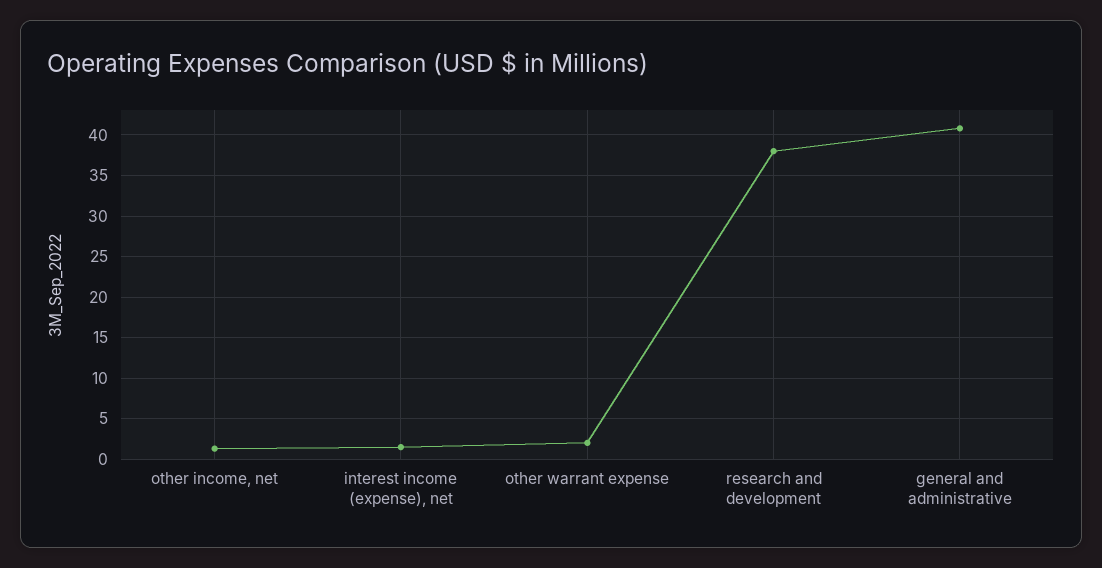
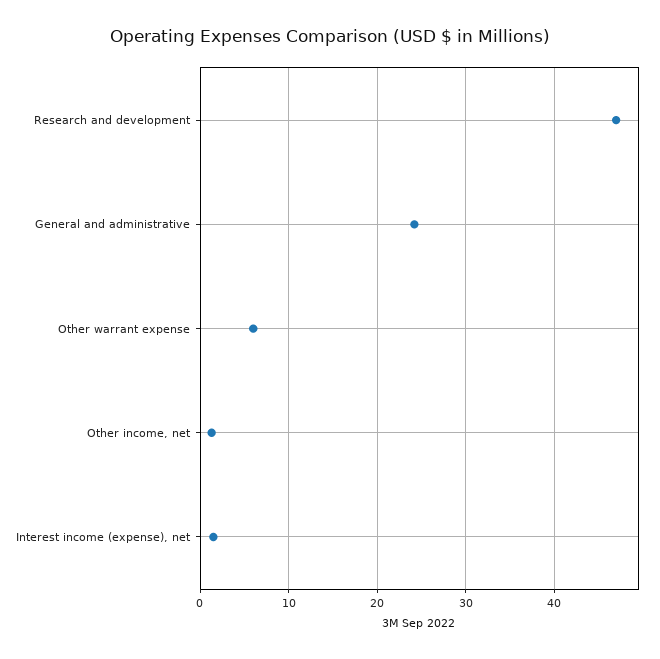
  {
    "other income, net": 1,
    "interest income (expense), net": 2,
-   "other warrant expense": 2,
+   "other warrant expense": 6,
-   "research and development": 38,
+   "research and development": 47,
-   "general and administrative": 41
+   "general and administrative": 24
  }

